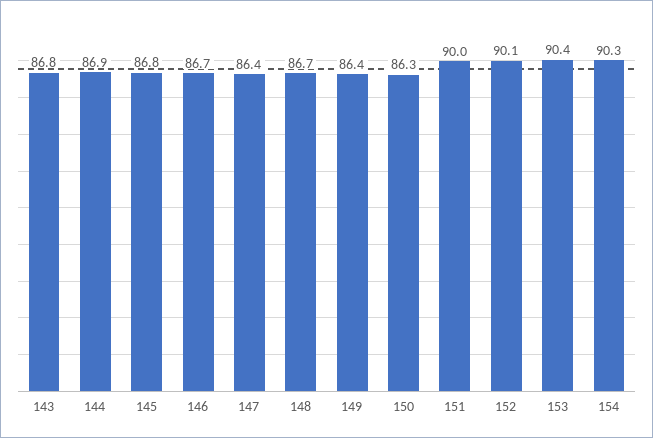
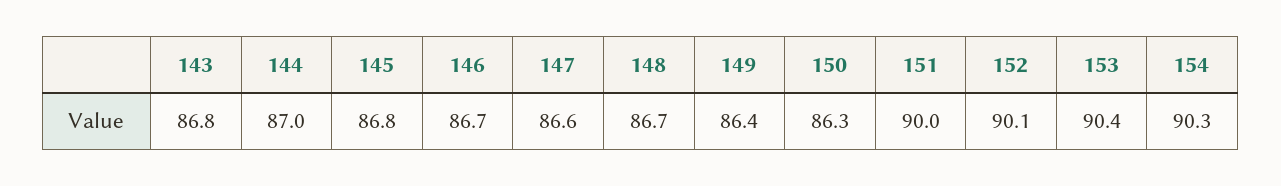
  {
    "143": 86.8,
-   "144": 86.9,
+   "144": 87,
    "145": 86.8,
    "146": 86.7,
-   "147": 86.4,
+   "147": 86.6,
    "148": 86.7,
    "149": 86.4,
    "150": 86.3,
    "151": 90,
    "152": 90.1,
    "153": 90.4,
    "154": 90.3
  }

